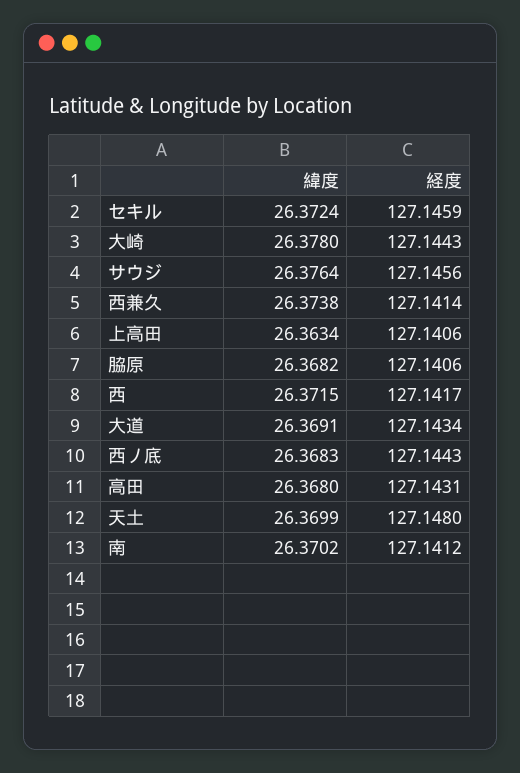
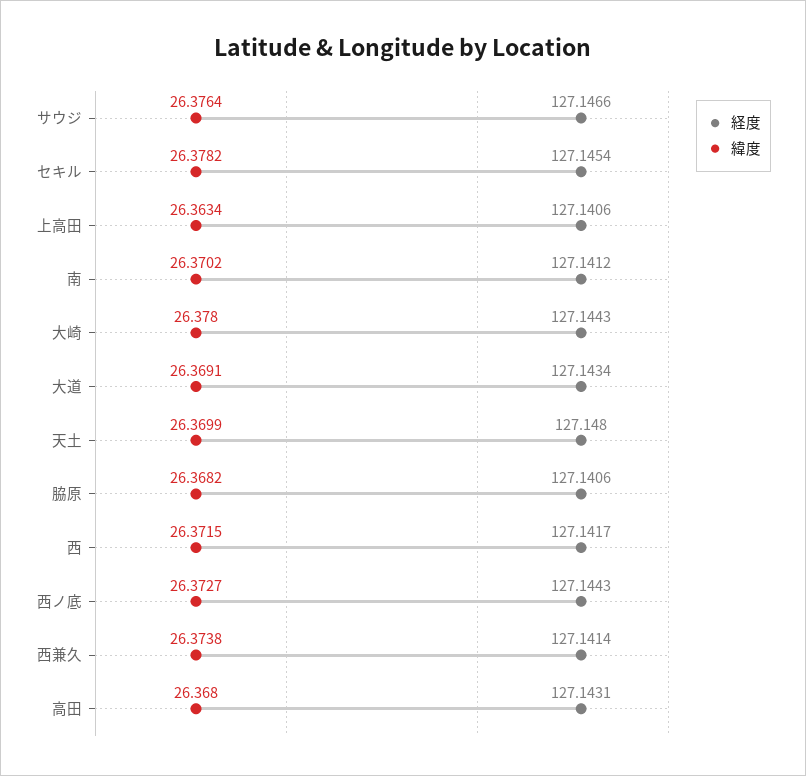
  {
    "緯度": {
-     "セキル": 26.3724,
+     "セキル": 26.3782,
      "大崎": 26.378,
      "サウジ": 26.3764,
      "西兼久": 26.3738,
      "上高田": 26.3634,
      "脇原": 26.3682,
      "西": 26.3715,
      "大道": 26.3691,
-     "西ノ底": 26.3683,
+     "西ノ底": 26.3727,
      "高田": 26.368,
      "天土": 26.3699,
      "南": 26.3702
    },
    "経度": {
-     "セキル": 127.1459,
+     "セキル": 127.1454,
      "大崎": 127.1443,
-     "サウジ": 127.1456,
+     "サウジ": 127.1466,
      "西兼久": 127.1414,
      "上高田": 127.1406,
      "脇原": 127.1406,
      "西": 127.1417,
      "大道": 127.1434,
      "西ノ底": 127.1443,
      "高田": 127.1431,
      "天土": 127.148,
      "南": 127.1412
    }
  }

